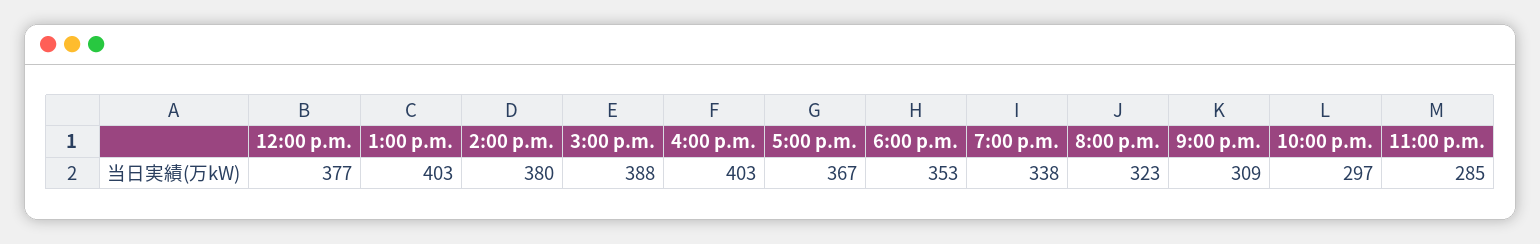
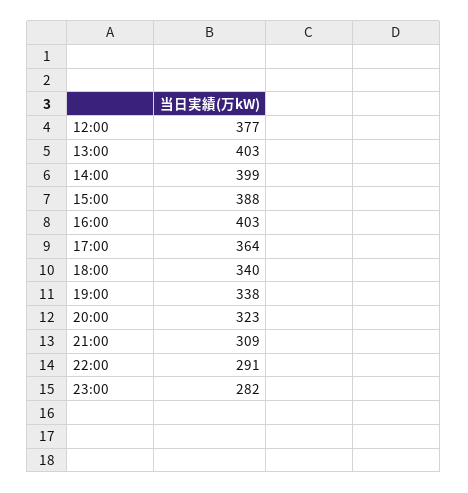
  {
    "12:00 p.m.": 377,
    "1:00 p.m.": 403,
-   "2:00 p.m.": 380,
+   "2:00 p.m.": 399,
    "3:00 p.m.": 388,
    "4:00 p.m.": 403,
-   "5:00 p.m.": 367,
+   "5:00 p.m.": 364,
-   "6:00 p.m.": 353,
+   "6:00 p.m.": 340,
    "7:00 p.m.": 338,
    "8:00 p.m.": 323,
    "9:00 p.m.": 309,
-   "10:00 p.m.": 297,
+   "10:00 p.m.": 291,
-   "11:00 p.m.": 285
+   "11:00 p.m.": 282
  }

